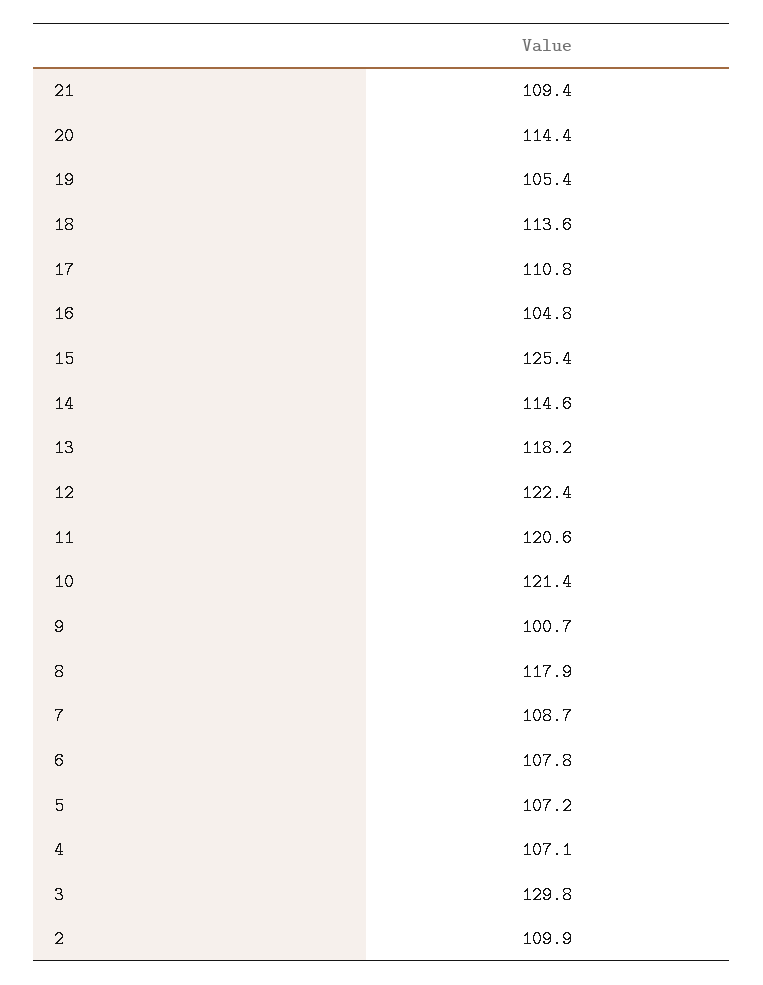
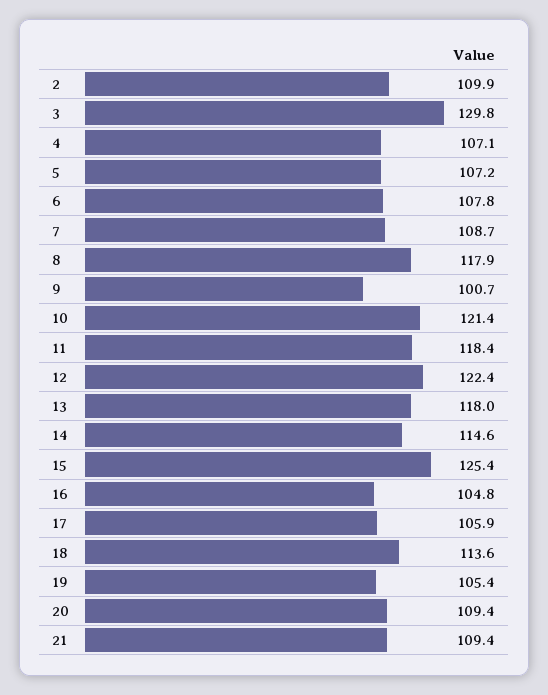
  {
    "21": 109.4,
-   "20": 114.4,
+   "20": 109.4,
    "19": 105.4,
    "18": 113.6,
-   "17": 110.8,
+   "17": 105.9,
    "16": 104.8,
    "15": 125.4,
    "14": 114.6,
-   "13": 118.2,
+   "13": 118,
    "12": 122.4,
-   "11": 120.6,
+   "11": 118.4,
    "10": 121.4,
    "9": 100.7,
    "8": 117.9,
    "7": 108.7,
    "6": 107.8,
    "5": 107.2,
    "4": 107.1,
    "3": 129.8,
    "2": 109.9
  }

